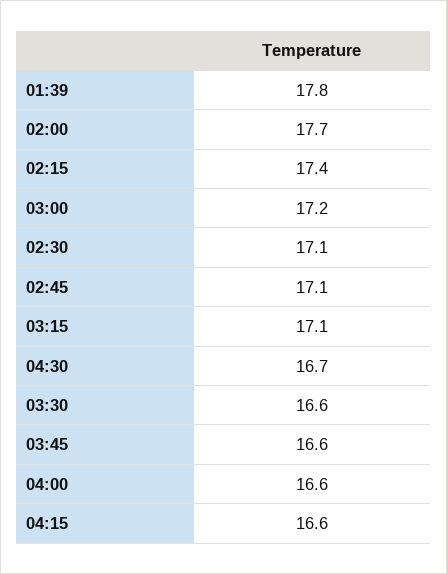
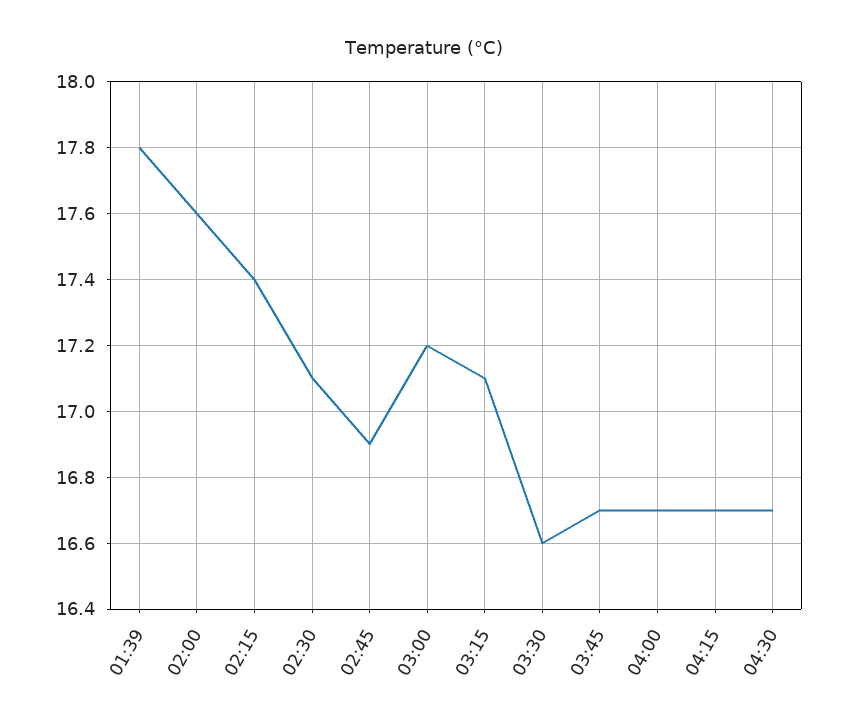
  {
    "01:39": 17.8,
-   "02:00": 17.7,
+   "02:00": 17.6,
    "02:15": 17.4,
    "03:00": 17.2,
    "02:30": 17.1,
-   "02:45": 17.1,
+   "02:45": 16.9,
    "03:15": 17.1,
    "04:30": 16.7,
    "03:30": 16.6,
-   "03:45": 16.6,
+   "03:45": 16.7,
-   "04:00": 16.6,
+   "04:00": 16.7,
-   "04:15": 16.6
+   "04:15": 16.7
  }

